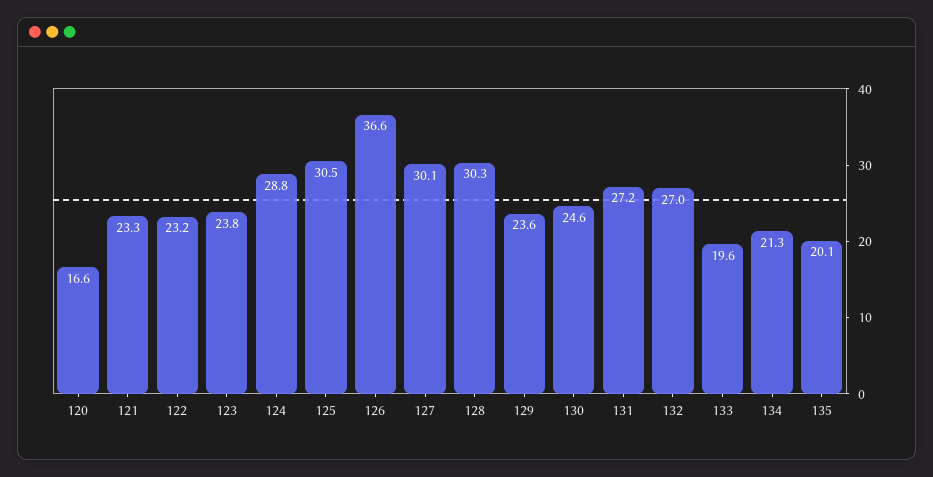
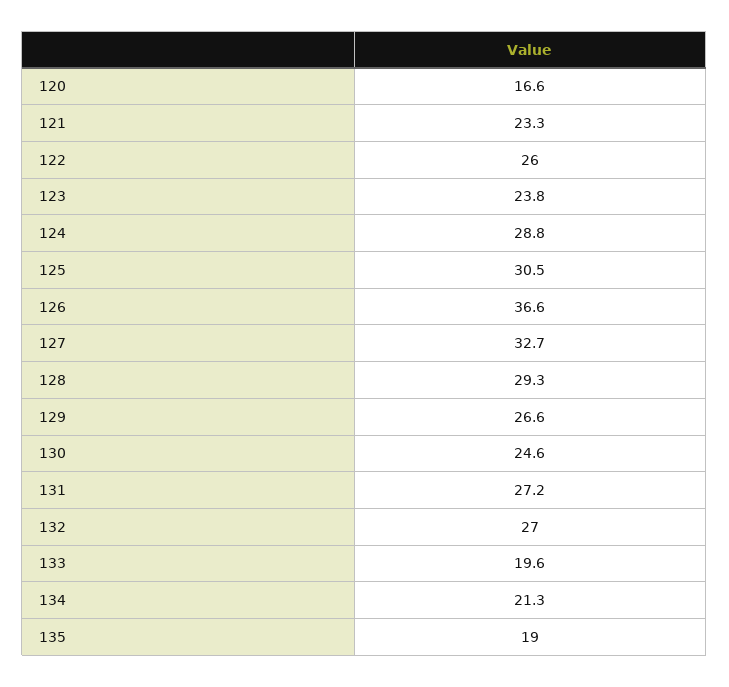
  {
    "120": 16.6,
    "121": 23.3,
-   "122": 23.2,
+   "122": 26,
    "123": 23.8,
    "124": 28.8,
    "125": 30.5,
    "126": 36.6,
-   "127": 30.1,
+   "127": 32.7,
-   "128": 30.3,
+   "128": 29.3,
-   "129": 23.6,
+   "129": 26.6,
    "130": 24.6,
    "131": 27.2,
    "132": 27,
    "133": 19.6,
    "134": 21.3,
-   "135": 20.1
+   "135": 19
  }

